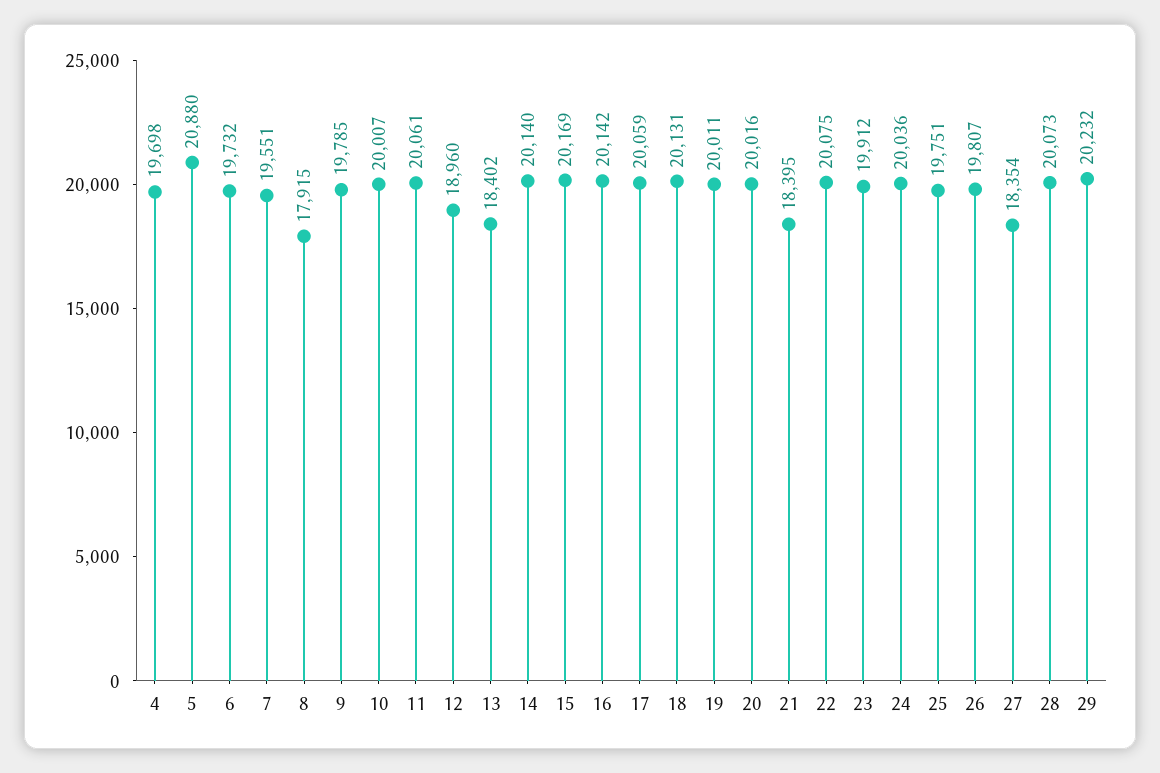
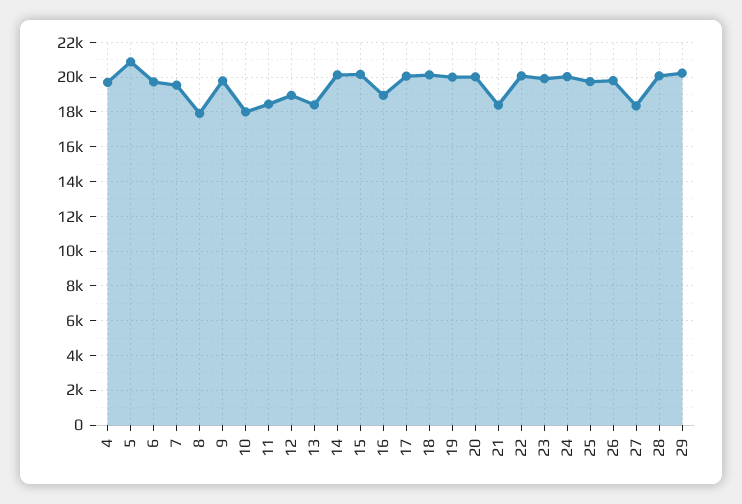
  {
    "4": 19698,
    "5": 20880,
    "6": 19732,
    "7": 19551,
    "8": 17915,
    "9": 19785,
-   "10": 20007,
+   "10": 18000,
-   "11": 20061,
+   "11": 18500,
    "12": 18960,
    "13": 18402,
    "14": 20140,
    "15": 20169,
-   "16": 20142,
+   "16": 19000,
    "17": 20059,
    "18": 20131,
    "19": 20011,
    "20": 20016,
    "21": 18395,
    "22": 20075,
    "23": 19912,
    "24": 20036,
    "25": 19751,
    "26": 19807,
    "27": 18354,
    "28": 20073,
    "29": 20232
  }

